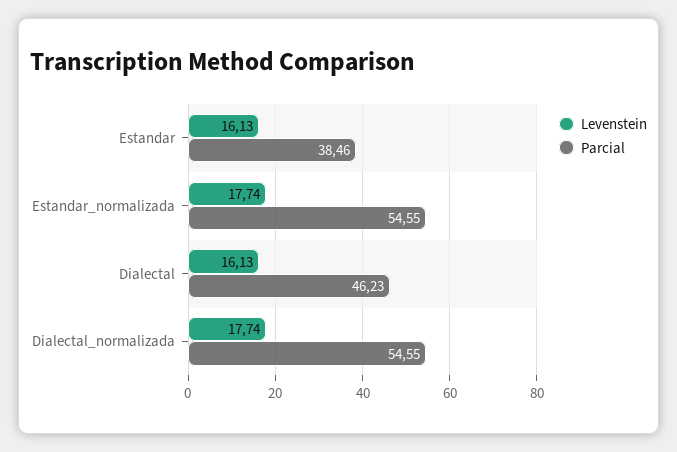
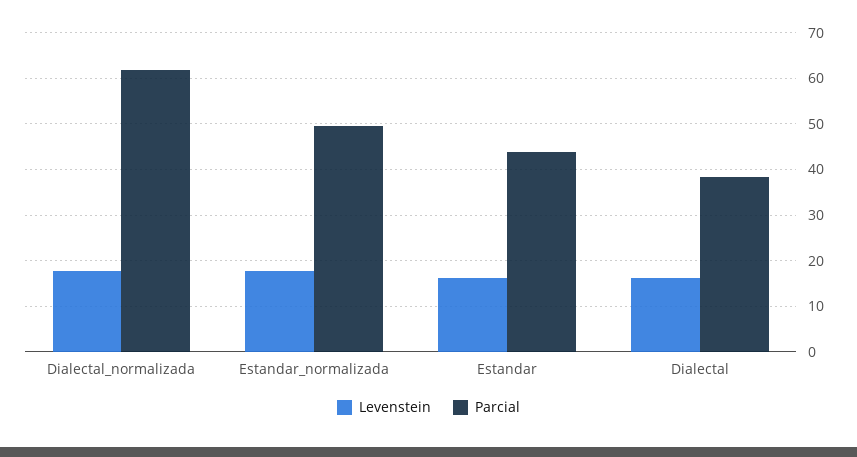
  {
    "Levenstein": {
      "Estandar": 16.13,
      "Estandar_normalizada": 17.74,
      "Dialectal": 16.13,
      "Dialectal_normalizada": 17.74
    },
    "Parcial": {
-     "Estandar": 38.46,
+     "Estandar": 44,
-     "Estandar_normalizada": 54.55,
+     "Estandar_normalizada": 50,
-     "Dialectal": 46.23,
+     "Dialectal": 38,
-     "Dialectal_normalizada": 54.55
+     "Dialectal_normalizada": 62
    }
  }

